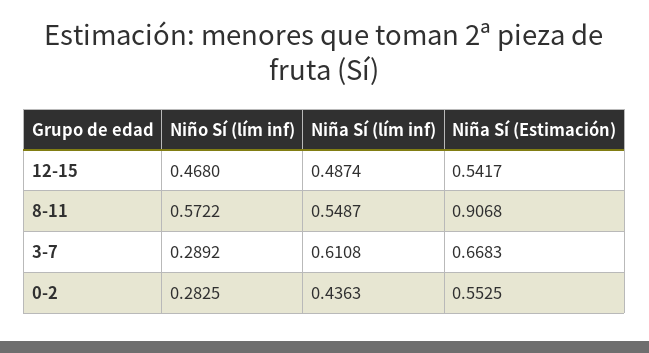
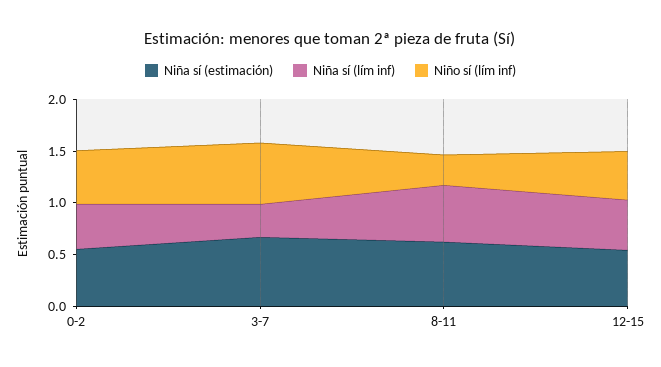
  {
    "Niño Sí (lím inf)": {
      "12-15": 0.468,
-     "8-11": 0.5722,
+     "8-11": 0.3,
-     "3-7": 0.2892,
+     "3-7": 0.6,
-     "0-2": 0.2825
+     "0-2": 0.5
    },
    "Niña Sí (lím inf)": {
      "12-15": 0.4874,
      "8-11": 0.5487,
-     "3-7": 0.6108,
+     "3-7": 0.3,
      "0-2": 0.4363
    },
    "Niña Sí (Estimación)": {
      "12-15": 0.5417,
-     "8-11": 0.9068,
+     "8-11": 0.6,
      "3-7": 0.6683,
      "0-2": 0.5525
    }
  }

